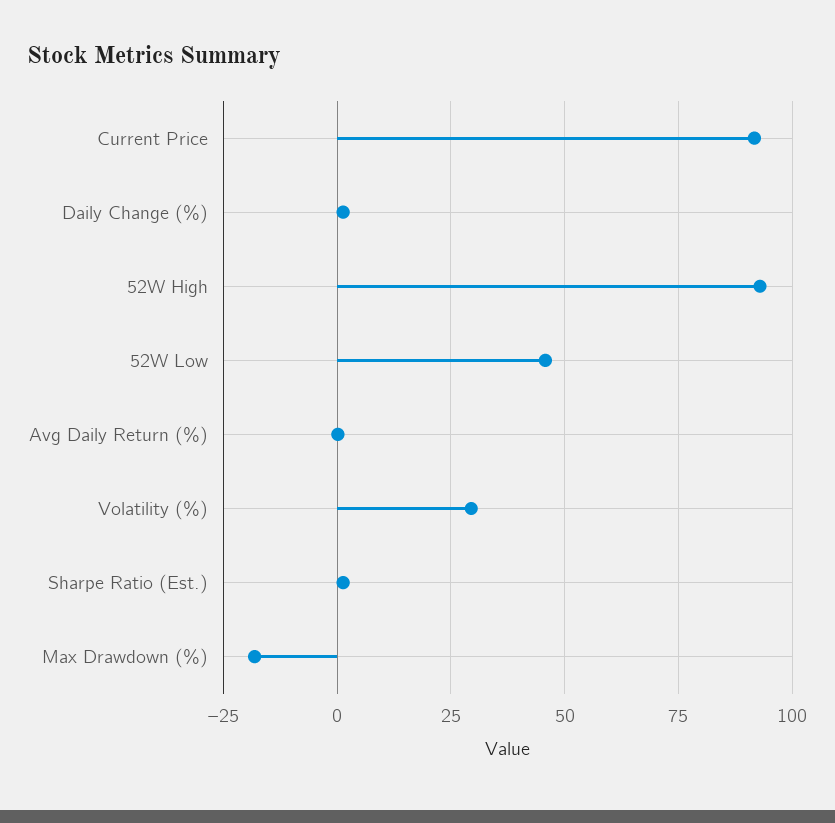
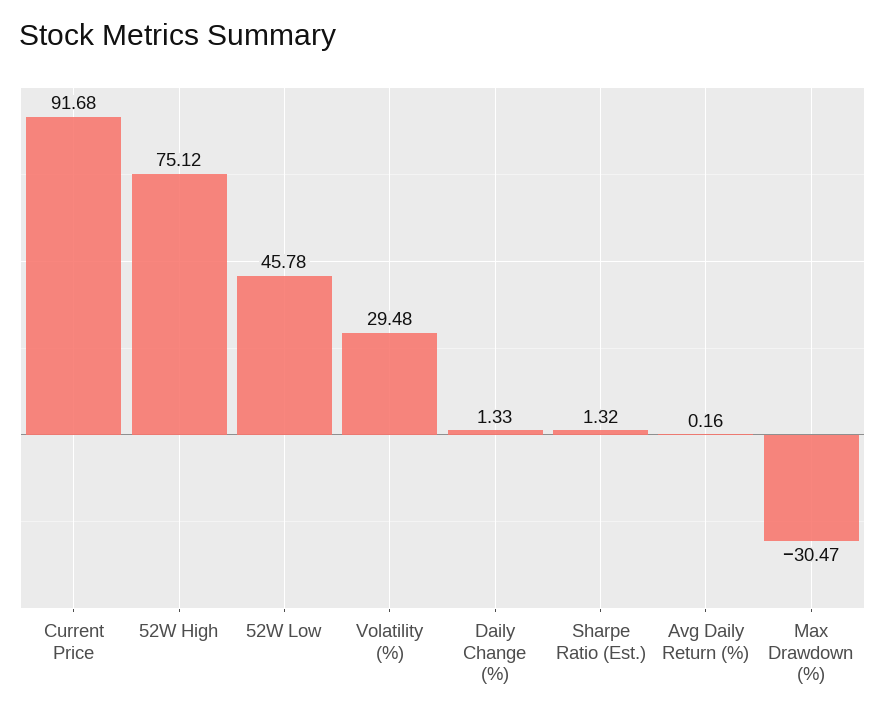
  {
    "Current Price": 91.68,
    "Daily Change (%)": 1.33,
-   "52W High": 92.5,
+   "52W High": 75.12,
    "52W Low": 45.78,
    "Avg Daily Return (%)": 0.16,
    "Volatility (%)": 29.48,
    "Sharpe Ratio (Est.)": 1.32,
-   "Max Drawdown (%)": -17.5
+   "Max Drawdown (%)": -30.47
  }

